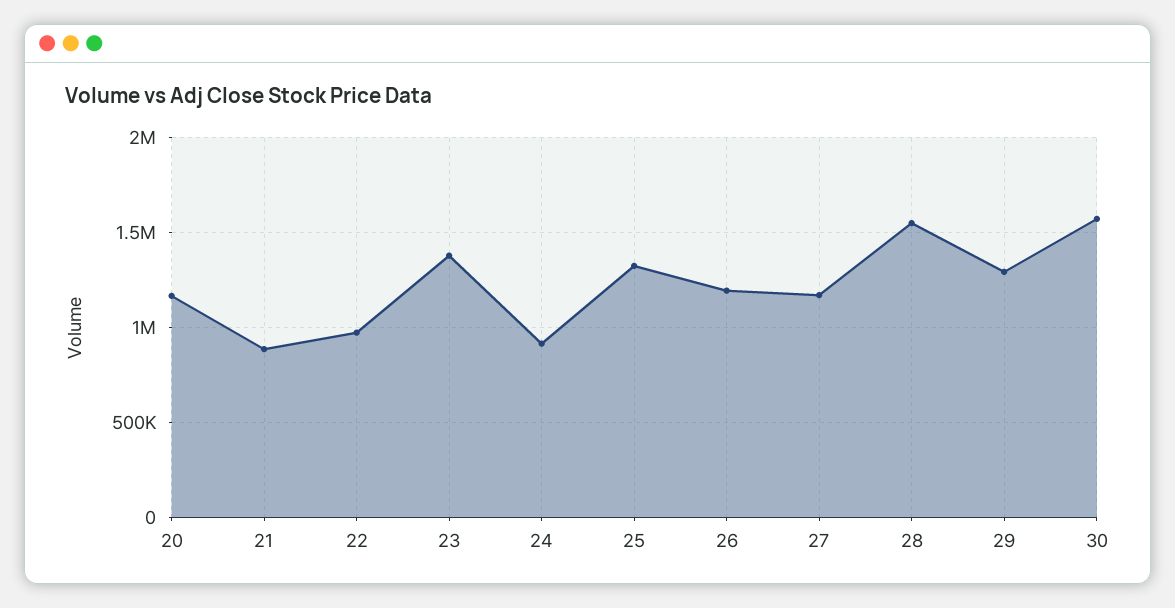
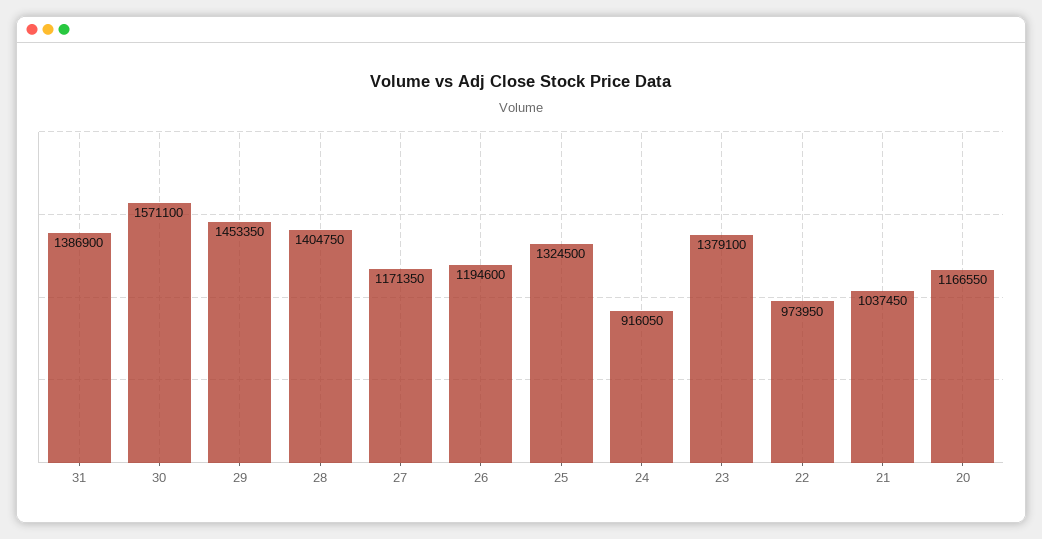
  {
    "20": 1166550,
-   "21": 900000,
+   "21": 1037450,
    "22": 973950,
    "23": 1379100,
    "24": 916050,
    "25": 1324500,
    "26": 1194600,
    "27": 1171350,
-   "28": 1550000,
+   "28": 1404750,
-   "29": 1300000,
+   "29": 1453350,
-   "30": 1571100
+   "30": 1571100,
+   "31": 1386900
  }

